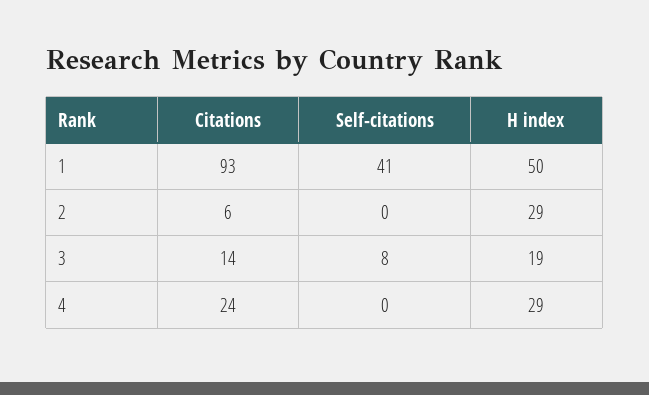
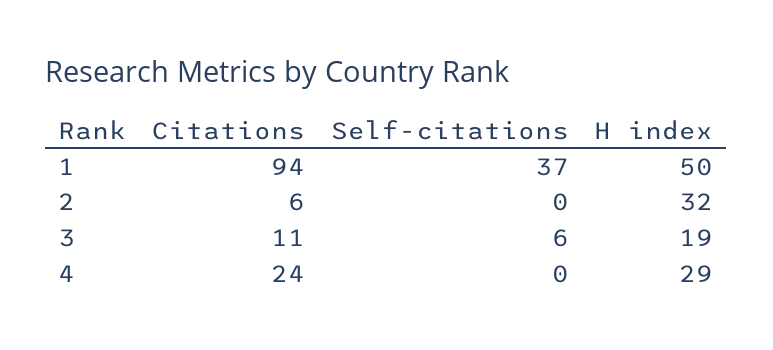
  {
    "Citations": {
-     "1": 93,
+     "1": 94,
      "2": 6,
-     "3": 14,
+     "3": 11,
      "4": 24
    },
    "Self-citations": {
-     "1": 41,
+     "1": 37,
      "2": 0,
-     "3": 8,
+     "3": 6,
      "4": 0
    },
    "H index": {
      "1": 50,
-     "2": 29,
+     "2": 32,
      "3": 19,
      "4": 29
    }
  }

